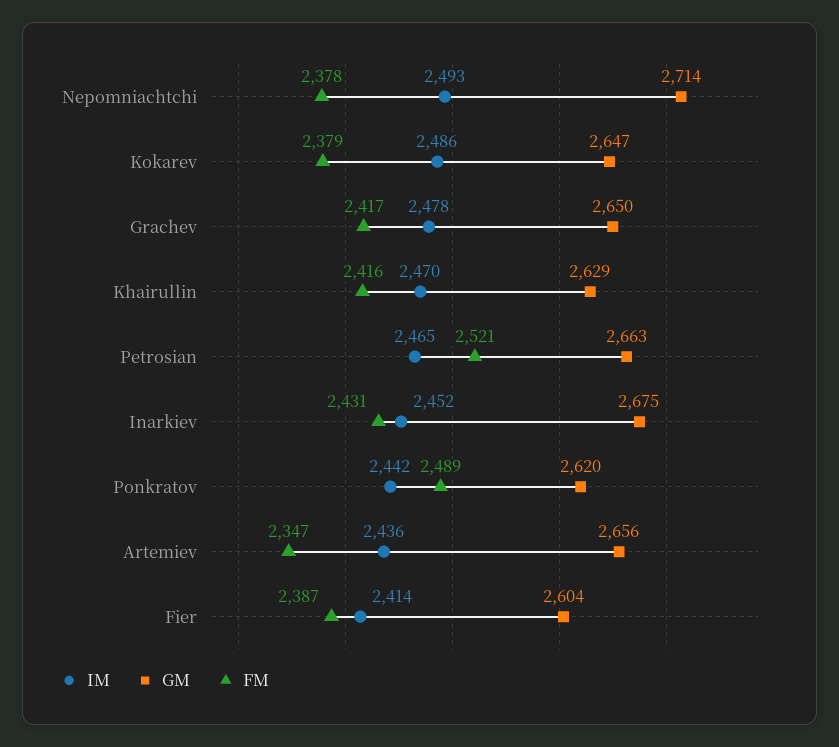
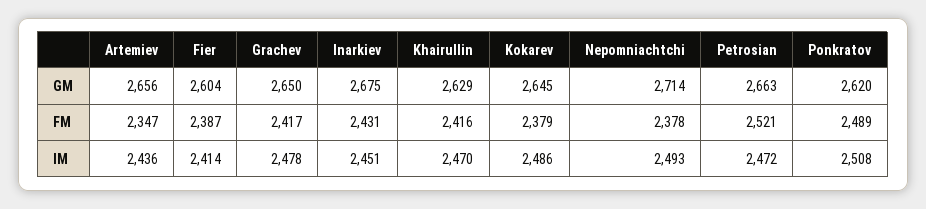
  {
    "IM": {
      "Nepomniachtchi": 2493,
      "Kokarev": 2486,
      "Grachev": 2478,
      "Khairullin": 2470,
-     "Petrosian": 2465,
+     "Petrosian": 2472,
-     "Inarkiev": 2452,
+     "Inarkiev": 2451,
-     "Ponkratov": 2442,
+     "Ponkratov": 2508,
      "Artemiev": 2436,
      "Fier": 2414
    },
    "GM": {
      "Nepomniachtchi": 2714,
-     "Kokarev": 2647,
+     "Kokarev": 2645,
      "Grachev": 2650,
      "Khairullin": 2629,
      "Petrosian": 2663,
      "Inarkiev": 2675,
      "Ponkratov": 2620,
      "Artemiev": 2656,
      "Fier": 2604
    },
    "FM": {
      "Nepomniachtchi": 2378,
      "Kokarev": 2379,
      "Grachev": 2417,
      "Khairullin": 2416,
      "Petrosian": 2521,
      "Inarkiev": 2431,
      "Ponkratov": 2489,
      "Artemiev": 2347,
      "Fier": 2387
    }
  }

